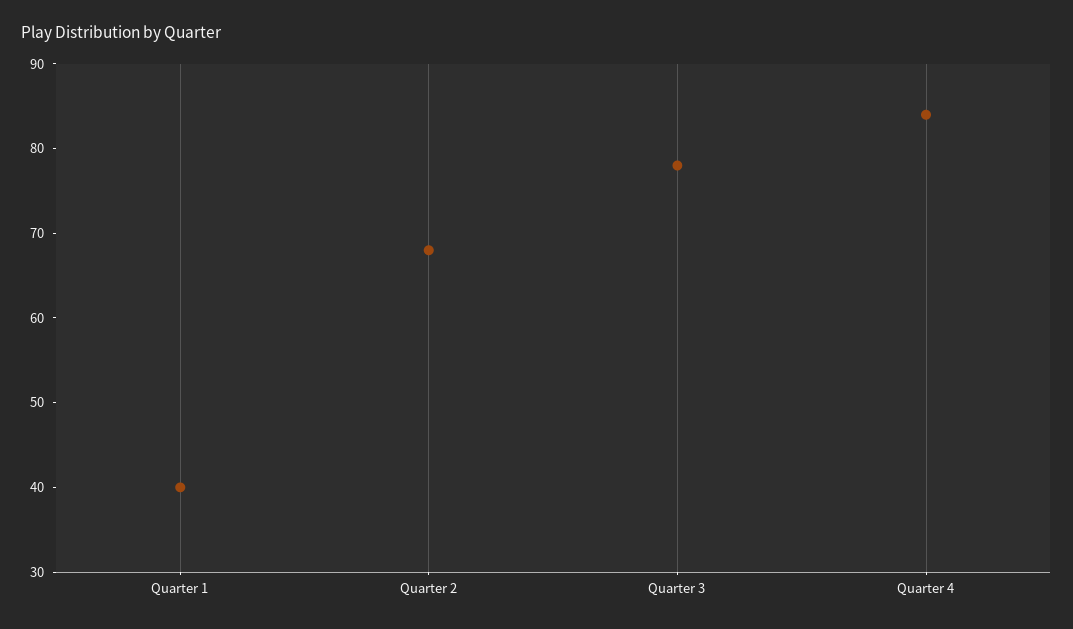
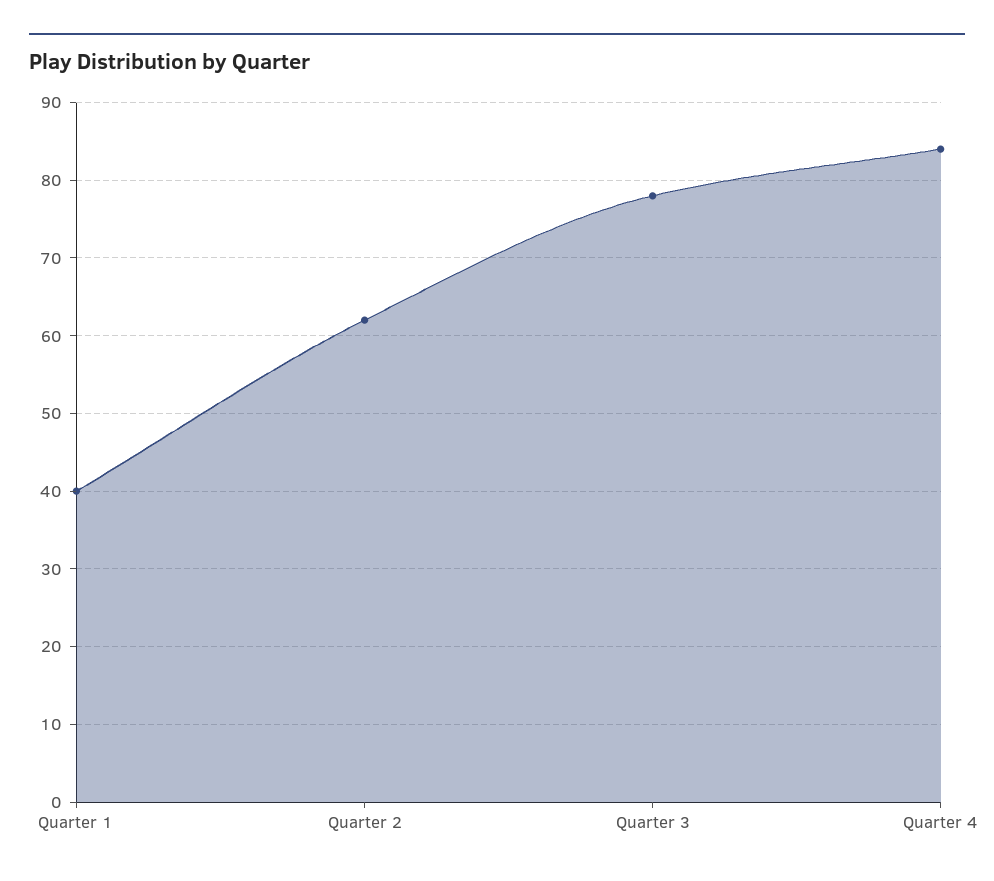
  {
    "Quarter 1": 40,
-   "Quarter 2": 68,
+   "Quarter 2": 62,
    "Quarter 3": 78,
    "Quarter 4": 84
  }

